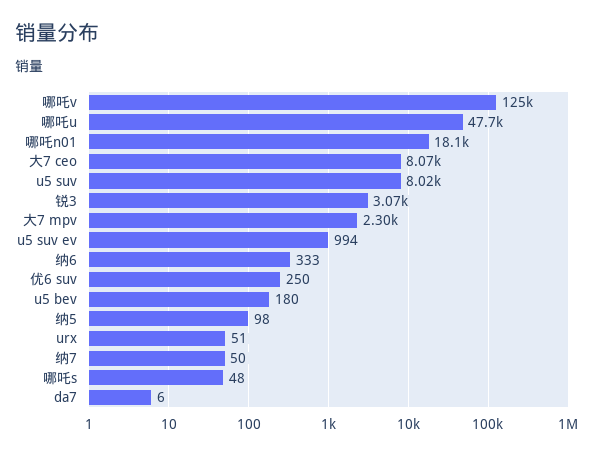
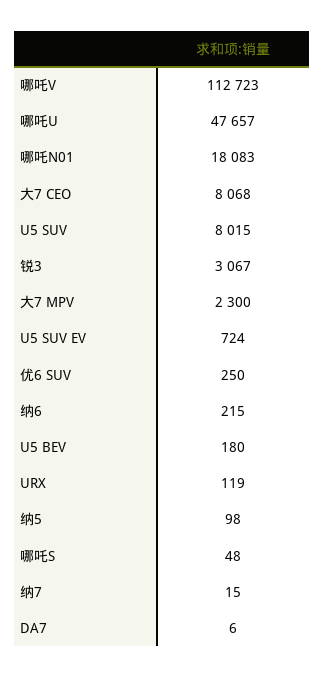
  {
-   "哪吒v": 125000,
+   "哪吒v": 112723,
    "哪吒u": 47657,
    "哪吒n01": 18083,
    "大7 ceo": 8068,
    "u5 suv": 8015,
    "锐3": 3067,
    "大7 mpv": 2300,
-   "u5 suv ev": 994,
+   "u5 suv ev": 724,
-   "纳6": 333,
+   "纳6": 215,
    "优6 suv": 250,
    "u5 bev": 180,
    "纳5": 98,
-   "urx": 51,
+   "urx": 119,
-   "纳7": 50,
+   "纳7": 15,
    "哪吒s": 48,
    "da7": 6
  }

